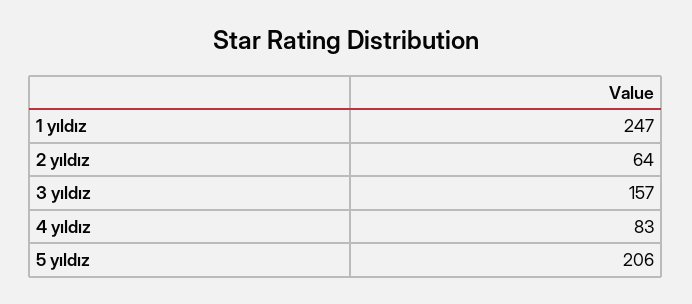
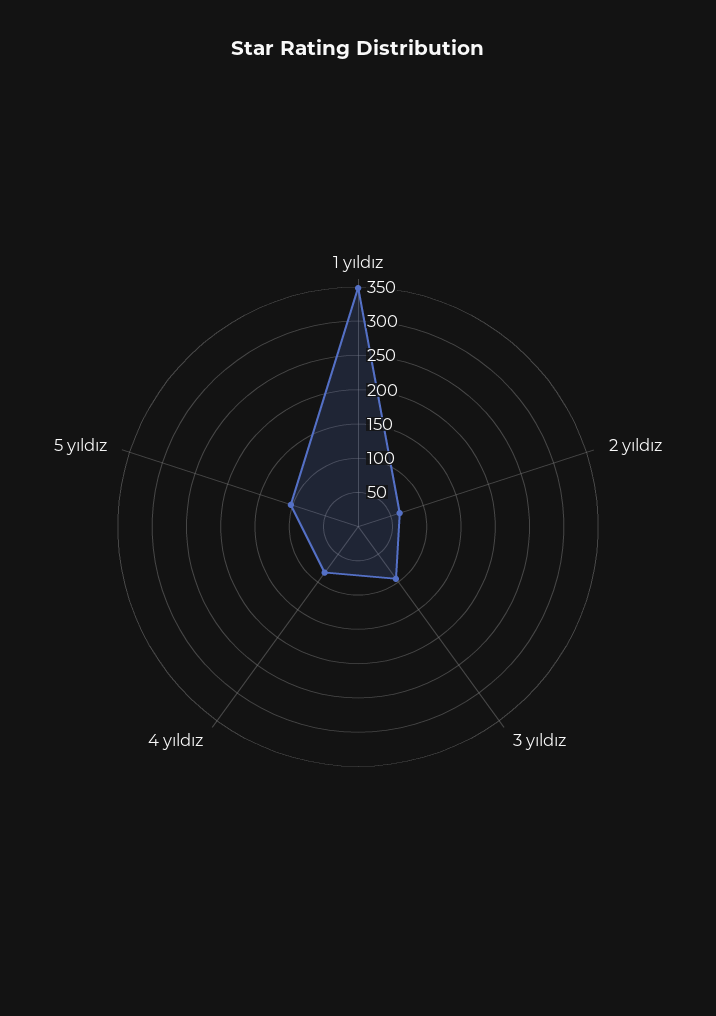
  {
-   "1 yıldız": 247,
+   "1 yıldız": 350,
    "2 yıldız": 64,
-   "3 yıldız": 157,
+   "3 yıldız": 100,
    "4 yıldız": 83,
-   "5 yıldız": 206
+   "5 yıldız": 100
  }

